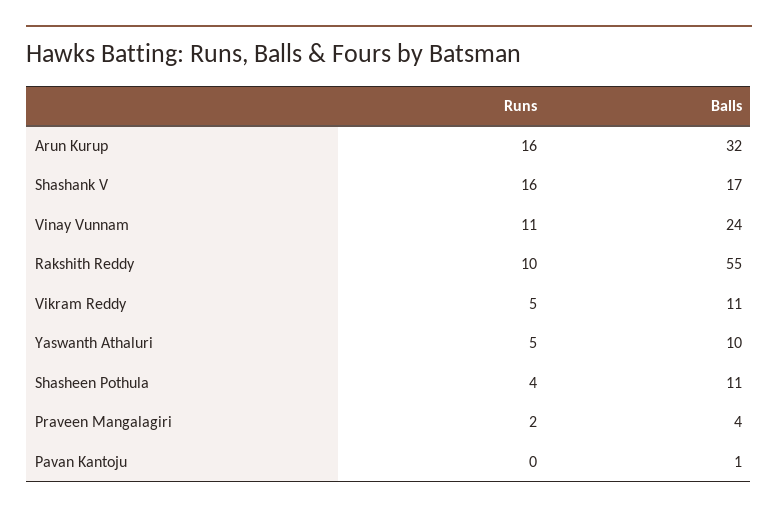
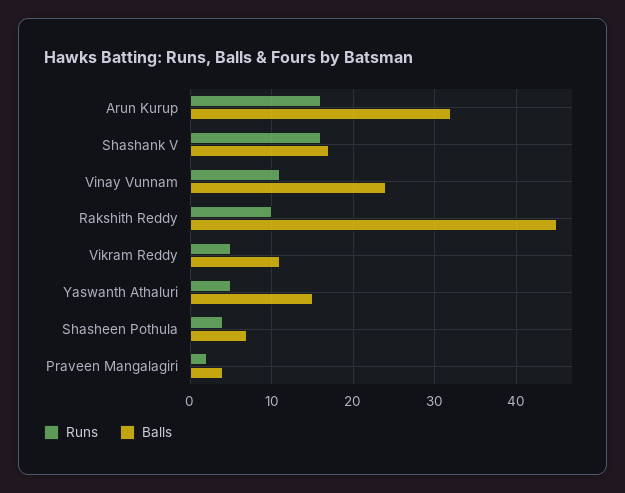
  {
    "Runs": {
      "Arun Kurup": 16,
      "Shashank V": 16,
      "Vinay Vunnam": 11,
      "Rakshith Reddy": 10,
      "Vikram Reddy": 5,
      "Yaswanth Athaluri": 5,
      "Shasheen Pothula": 4,
-     "Praveen Mangalagiri": 2,
+     "Praveen Mangalagiri": 2
-     "Pavan Kantoju": 0
    },
    "Balls": {
      "Arun Kurup": 32,
      "Shashank V": 17,
      "Vinay Vunnam": 24,
-     "Rakshith Reddy": 55,
+     "Rakshith Reddy": 45,
      "Vikram Reddy": 11,
-     "Yaswanth Athaluri": 10,
+     "Yaswanth Athaluri": 15,
-     "Shasheen Pothula": 11,
+     "Shasheen Pothula": 7,
-     "Praveen Mangalagiri": 4,
+     "Praveen Mangalagiri": 4
-     "Pavan Kantoju": 1
    }
  }

